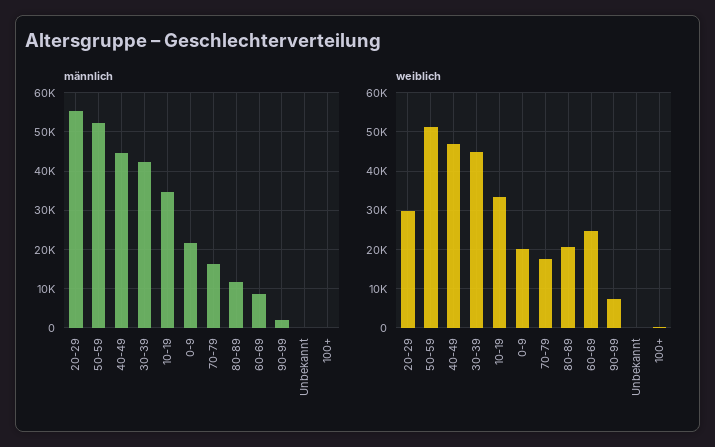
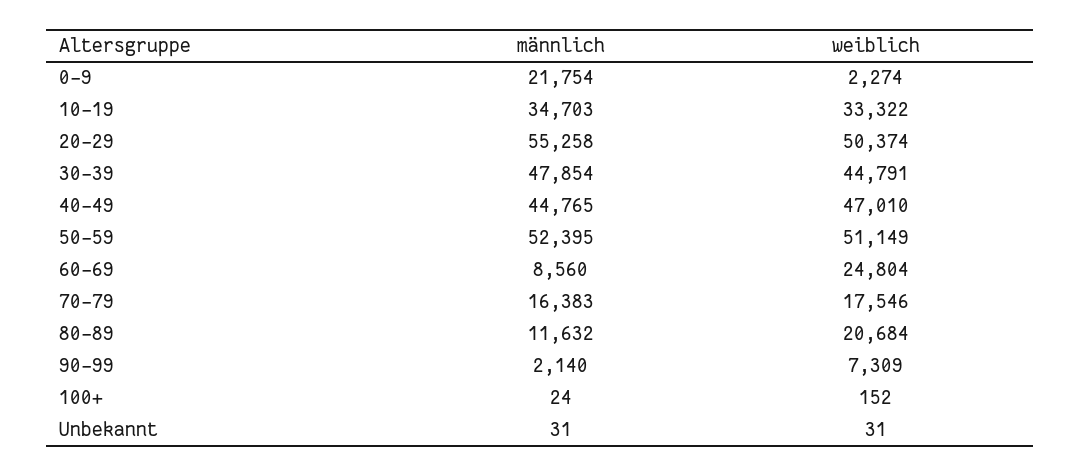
  {
    "männlich": {
      "20-29": 55258,
      "50-59": 52395,
      "40-49": 44765,
-     "30-39": 42000,
+     "30-39": 47854,
      "10-19": 34703,
      "0-9": 21754,
      "70-79": 16383,
      "80-89": 11632,
      "60-69": 8560,
      "90-99": 2140,
      "Unbekannt": 31,
      "100+": 24
    },
    "weiblich": {
-     "20-29": 30000,
+     "20-29": 50374,
      "50-59": 51149,
      "40-49": 47010,
      "30-39": 44791,
      "10-19": 33322,
-     "0-9": 20000,
+     "0-9": 2274,
      "70-79": 17546,
      "80-89": 20684,
      "60-69": 24804,
      "90-99": 7309,
      "Unbekannt": 31,
      "100+": 152
    }
  }

